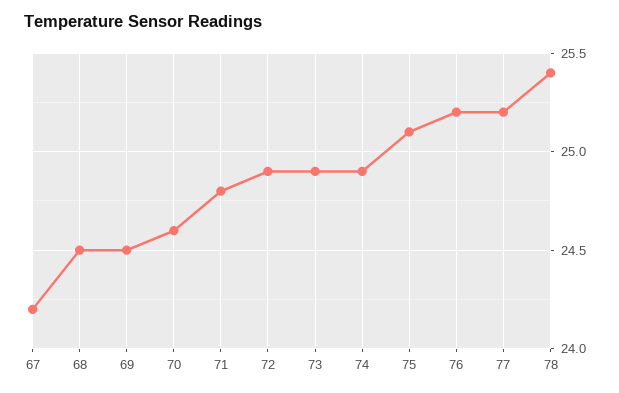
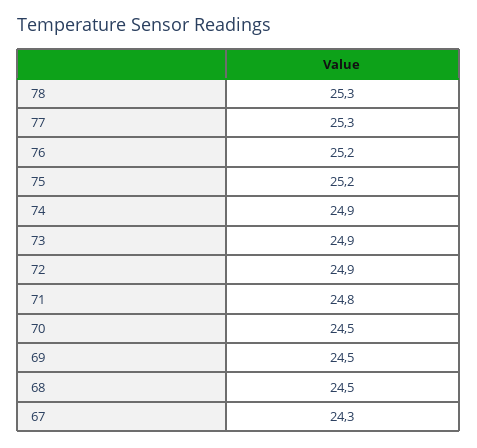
  {
-   "67": 24.2,
+   "67": 24.3,
    "68": 24.5,
    "69": 24.5,
-   "70": 24.6,
+   "70": 24.5,
    "71": 24.8,
    "72": 24.9,
    "73": 24.9,
    "74": 24.9,
-   "75": 25.1,
+   "75": 25.2,
    "76": 25.2,
-   "77": 25.2,
+   "77": 25.3,
-   "78": 25.4
+   "78": 25.3
  }

